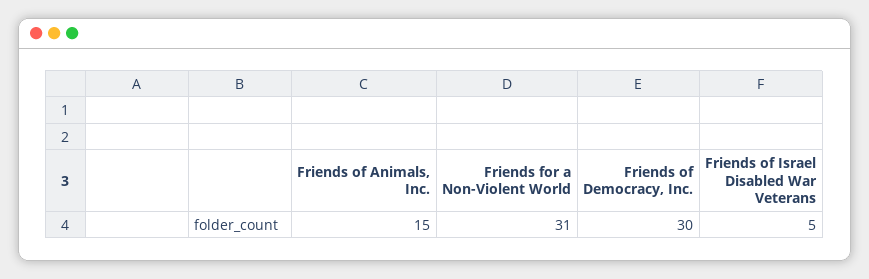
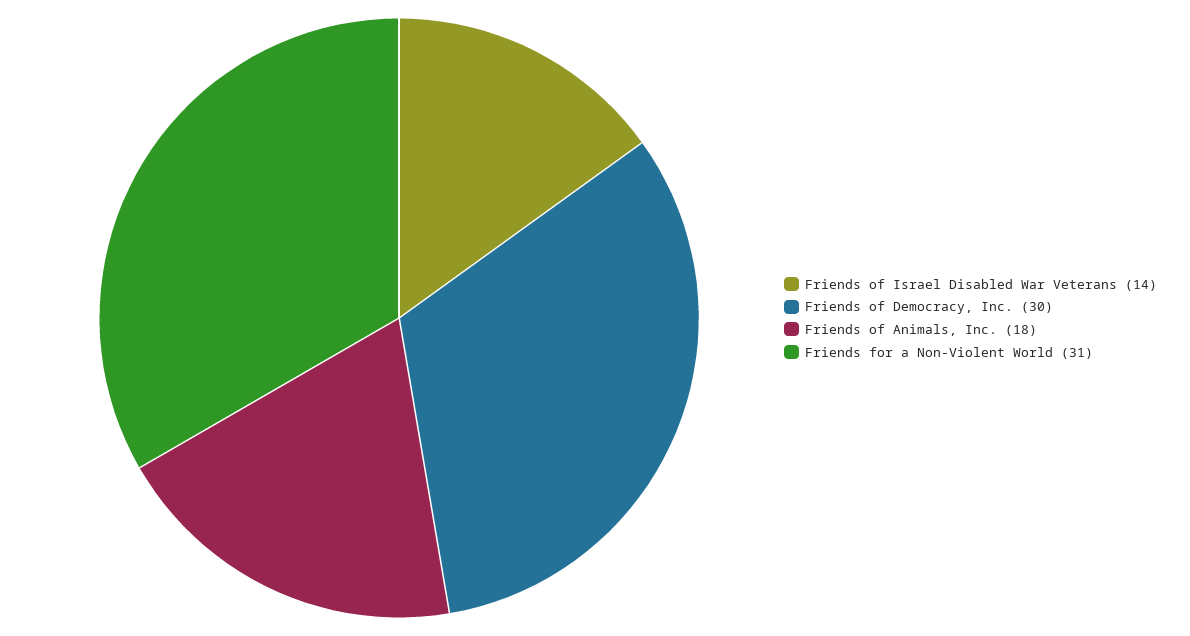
  {
-   "Friends of Animals, Inc.": 15,
+   "Friends of Animals, Inc.": 18,
    "Friends for a Non-Violent World": 31,
    "Friends of Democracy, Inc.": 30,
-   "Friends of Israel Disabled War Veterans": 5
+   "Friends of Israel Disabled War Veterans": 14
  }

